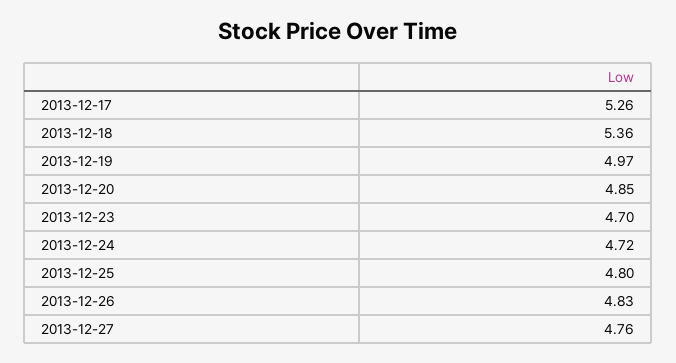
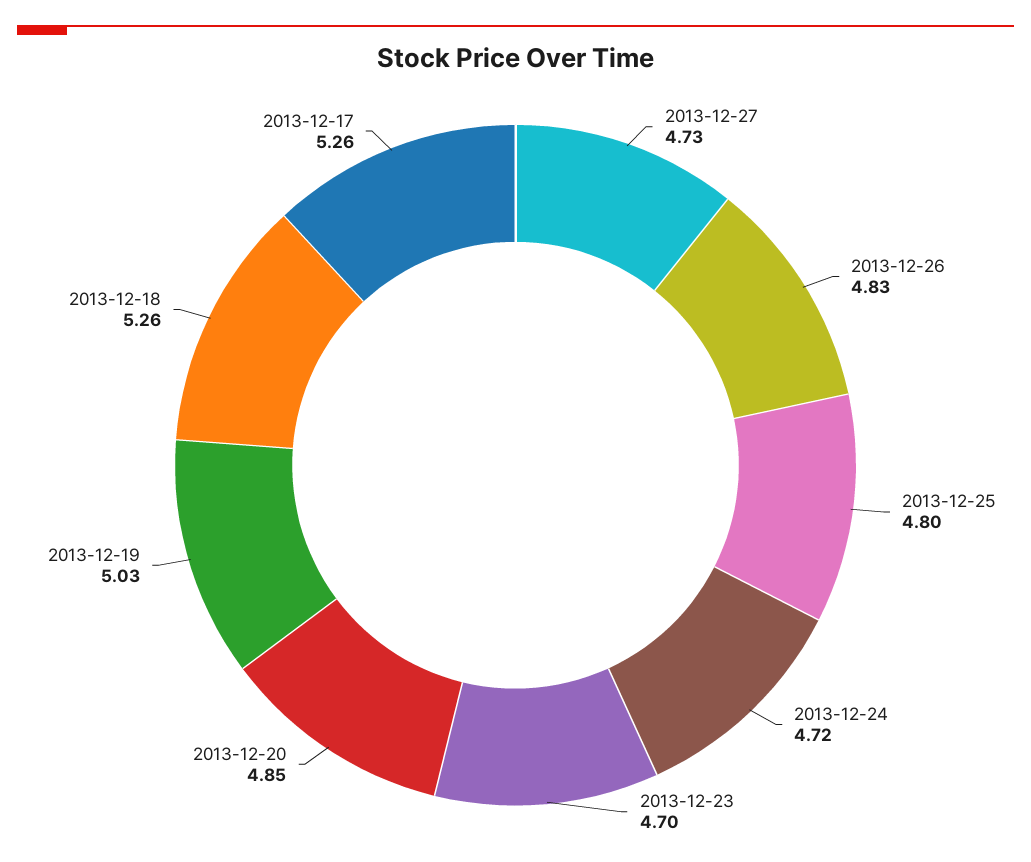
  {
    "2013-12-17": 5.26,
-   "2013-12-18": 5.36,
+   "2013-12-18": 5.26,
-   "2013-12-19": 4.97,
+   "2013-12-19": 5.03,
    "2013-12-20": 4.85,
    "2013-12-23": 4.7,
    "2013-12-24": 4.72,
    "2013-12-25": 4.8,
    "2013-12-26": 4.83,
-   "2013-12-27": 4.76
+   "2013-12-27": 4.73
  }

